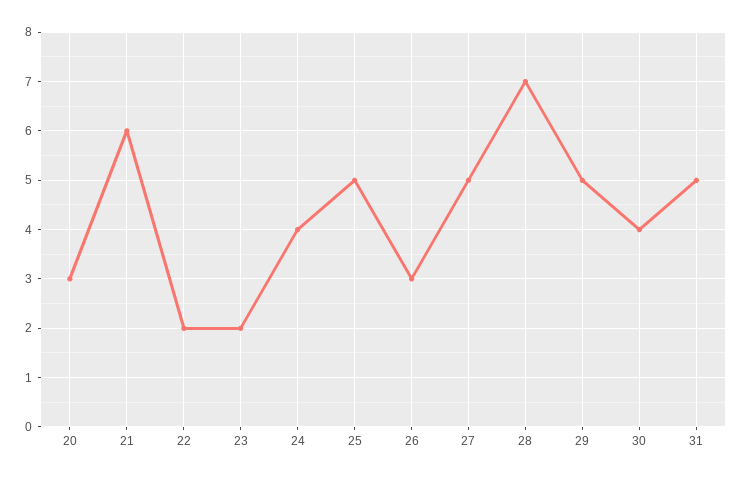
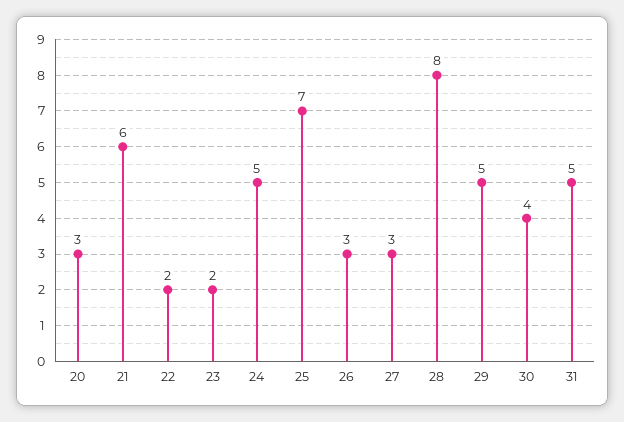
  {
    "20": 3,
    "21": 6,
    "22": 2,
    "23": 2,
-   "24": 4,
+   "24": 5,
-   "25": 5,
+   "25": 7,
    "26": 3,
-   "27": 5,
+   "27": 3,
-   "28": 7,
+   "28": 8,
    "29": 5,
    "30": 4,
    "31": 5
  }

